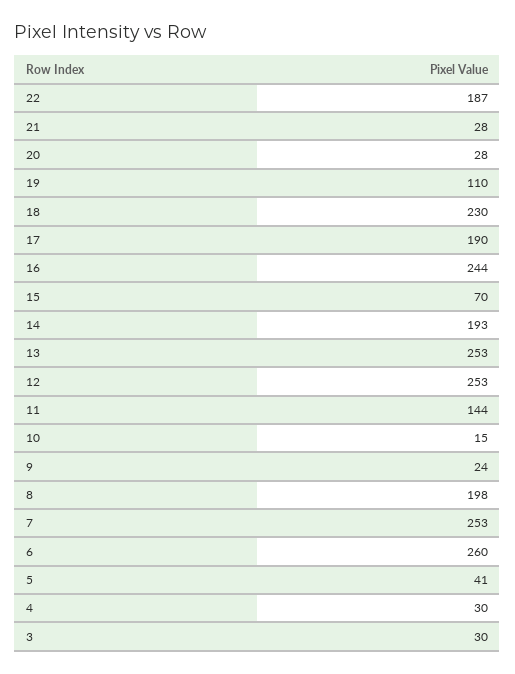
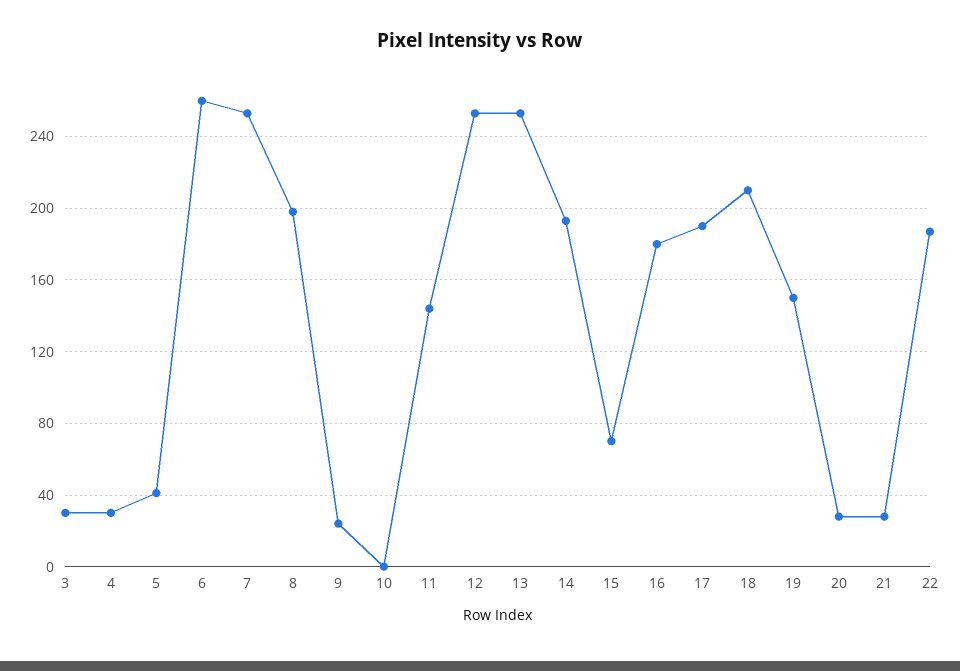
  {
    "22": 187,
    "21": 28,
    "20": 28,
-   "19": 110,
+   "19": 150,
-   "18": 230,
+   "18": 210,
    "17": 190,
-   "16": 244,
+   "16": 180,
    "15": 70,
    "14": 193,
    "13": 253,
    "12": 253,
    "11": 144,
-   "10": 15,
+   "10": 0,
    "9": 24,
    "8": 198,
    "7": 253,
    "6": 260,
    "5": 41,
    "4": 30,
    "3": 30
  }

